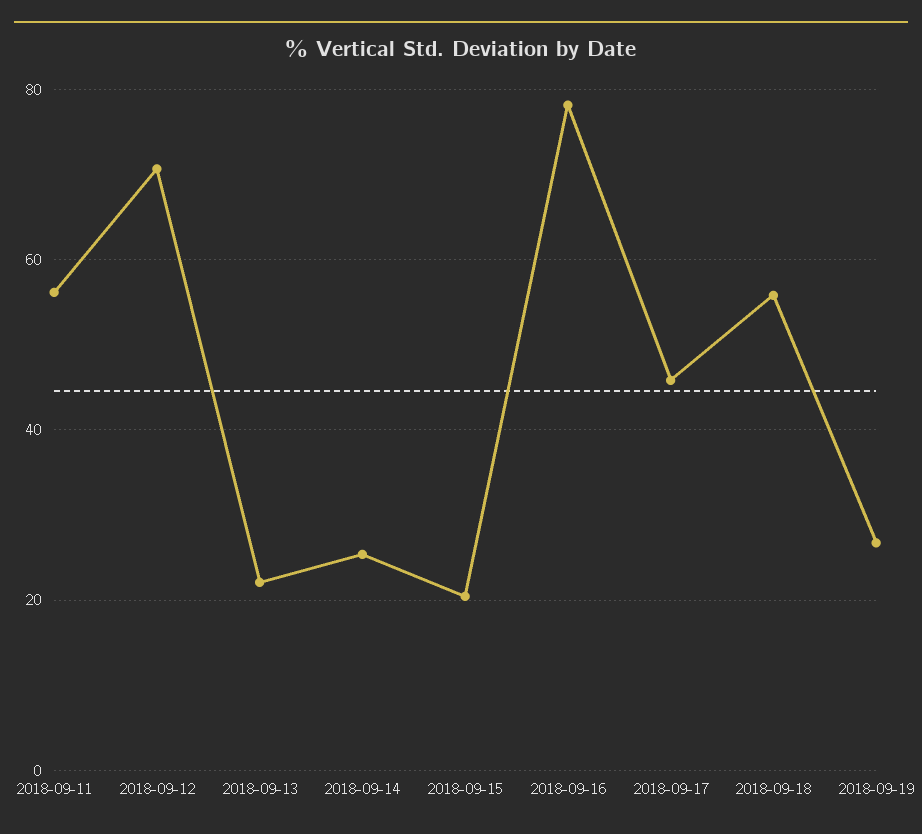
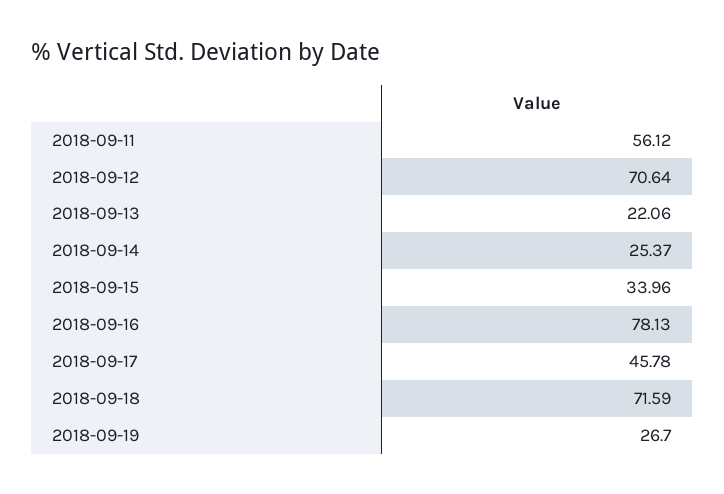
  {
    "2018-09-11": 56.12,
    "2018-09-12": 70.64,
    "2018-09-13": 22.06,
    "2018-09-14": 25.37,
-   "2018-09-15": 20,
+   "2018-09-15": 33.96,
    "2018-09-16": 78.13,
    "2018-09-17": 45.78,
-   "2018-09-18": 56,
+   "2018-09-18": 71.59,
    "2018-09-19": 26.7
  }

